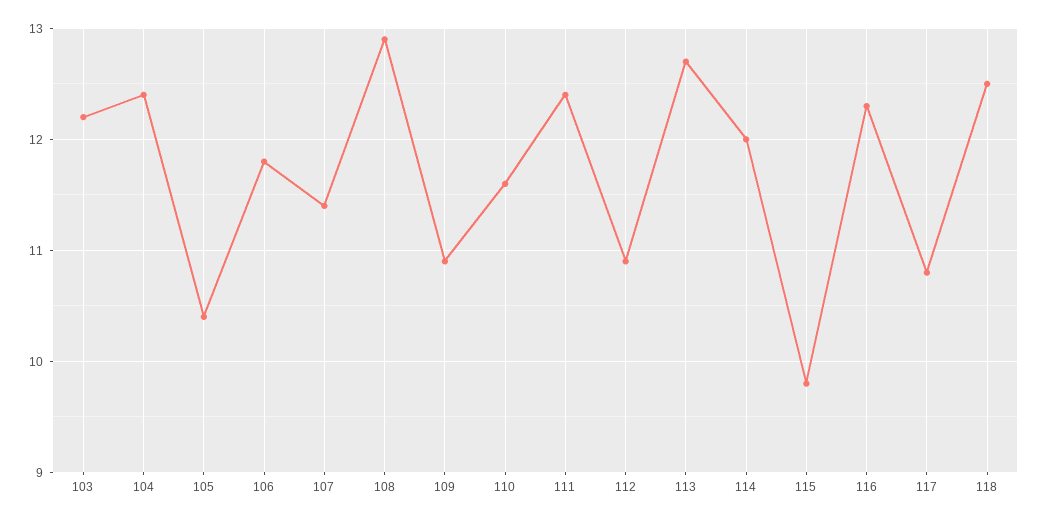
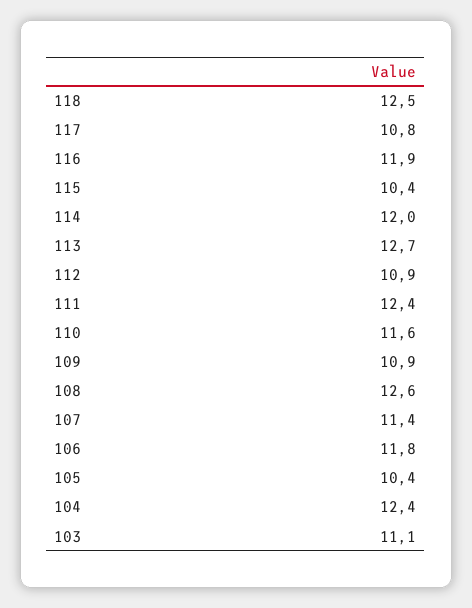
  {
-   "103": 12.2,
+   "103": 11.1,
    "104": 12.4,
    "105": 10.4,
    "106": 11.8,
    "107": 11.4,
-   "108": 12.9,
+   "108": 12.6,
    "109": 10.9,
    "110": 11.6,
    "111": 12.4,
    "112": 10.9,
    "113": 12.7,
    "114": 12,
-   "115": 9.8,
+   "115": 10.4,
-   "116": 12.3,
+   "116": 11.9,
    "117": 10.8,
    "118": 12.5
  }

